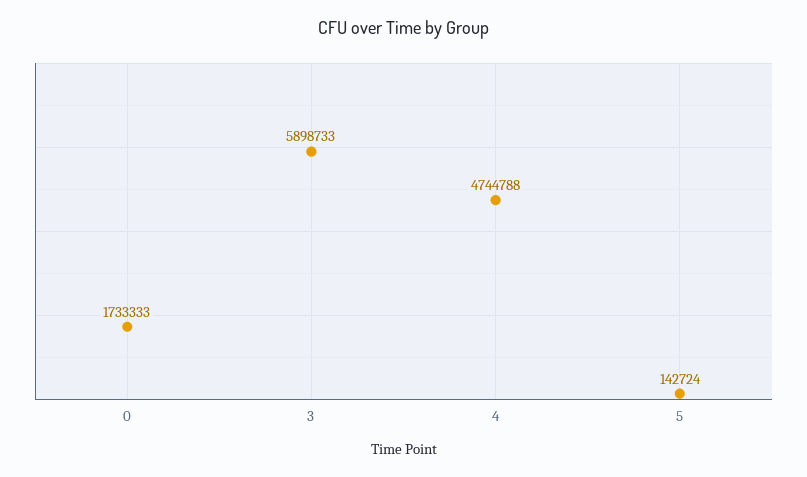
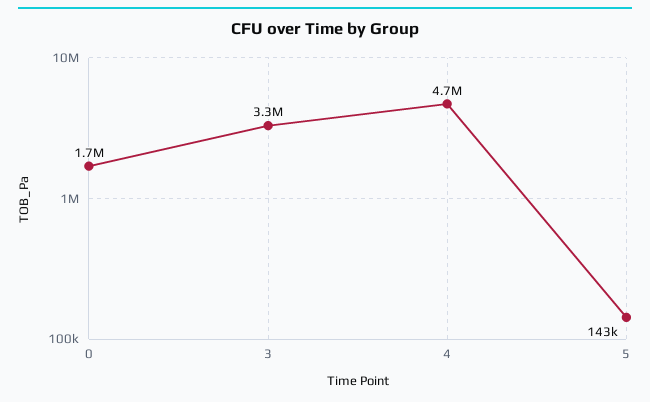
  {
    "0": 1733333,
-   "3": 5898733,
+   "3": 3300000,
    "4": 4744788,
    "5": 142724
  }

